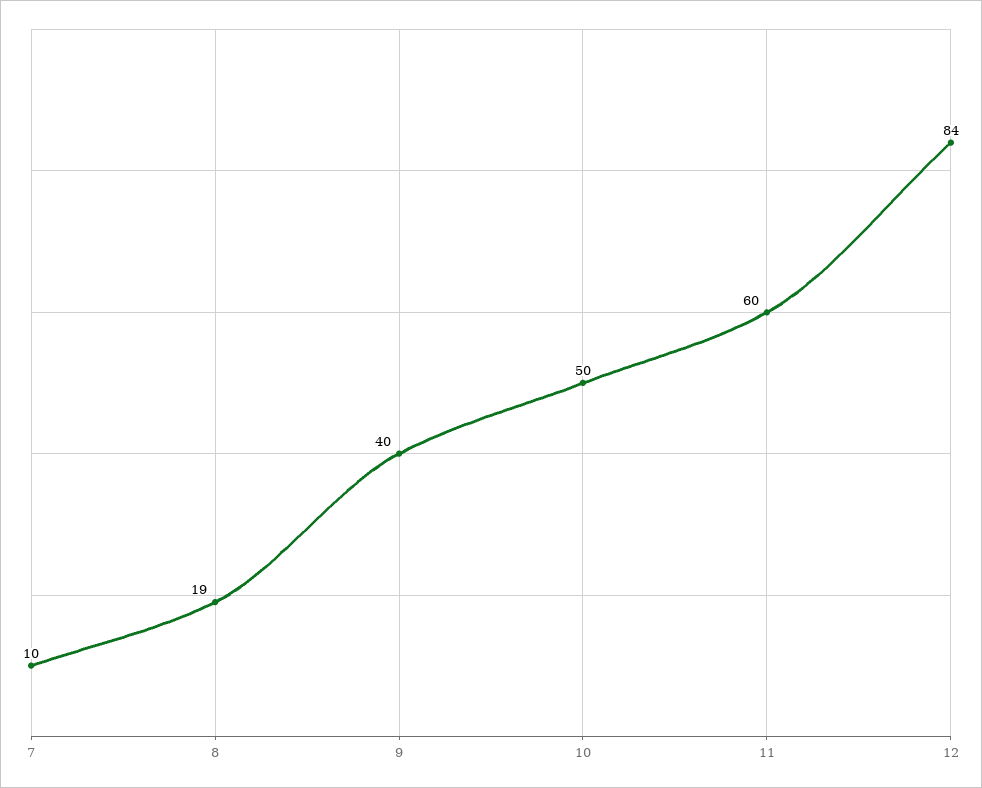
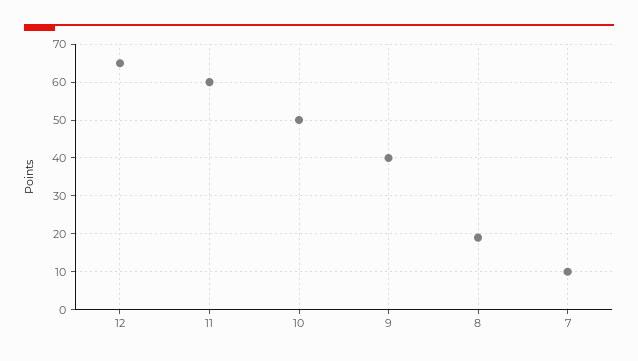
  {
    "7": 10,
    "8": 19,
    "9": 40,
    "10": 50,
    "11": 60,
-   "12": 84
+   "12": 65
  }

